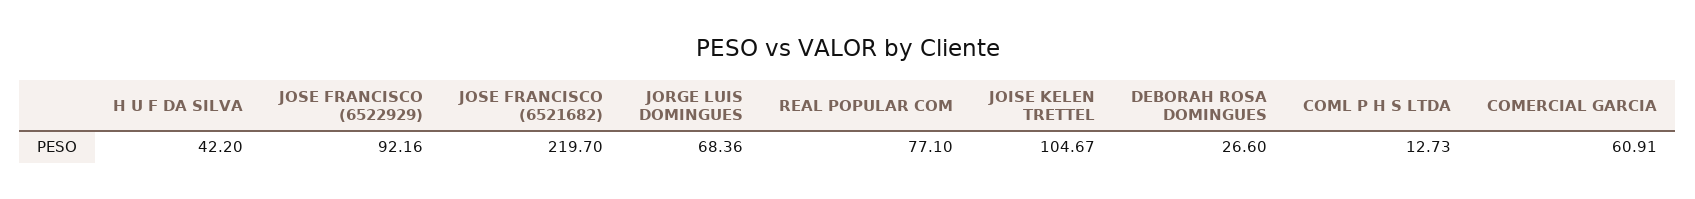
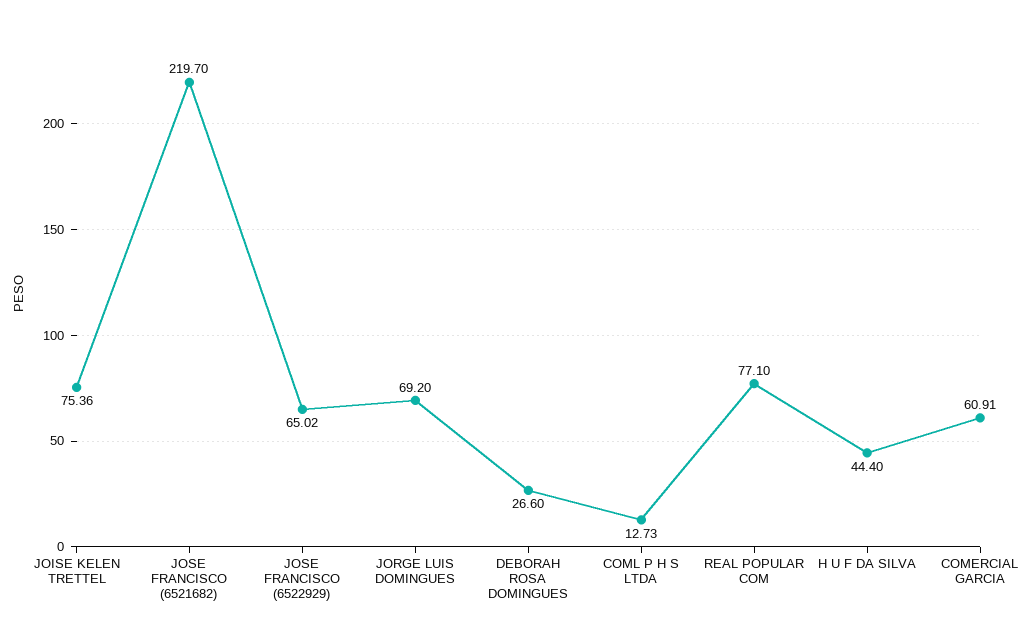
  {
-   "H U F DA SILVA": 42.2,
+   "H U F DA SILVA": 44.4,
-   "JOSE FRANCISCO (6522929)": 92.16,
+   "JOSE FRANCISCO (6522929)": 65.02,
    "JOSE FRANCISCO (6521682)": 219.7,
-   "JORGE LUIS DOMINGUES": 68.36,
+   "JORGE LUIS DOMINGUES": 69.2,
    "REAL POPULAR COM": 77.1,
-   "JOISE KELEN TRETTEL": 104.67,
+   "JOISE KELEN TRETTEL": 75.36,
    "DEBORAH ROSA DOMINGUES": 26.6,
    "COML P H S LTDA": 12.73,
    "COMERCIAL GARCIA": 60.91
  }

